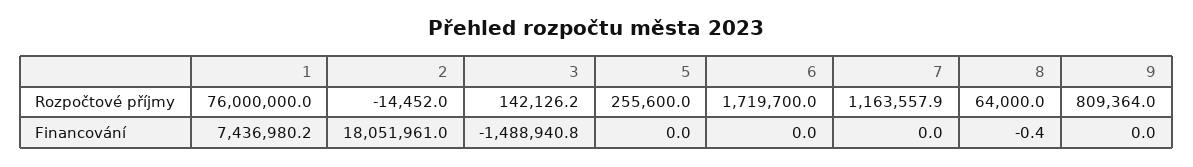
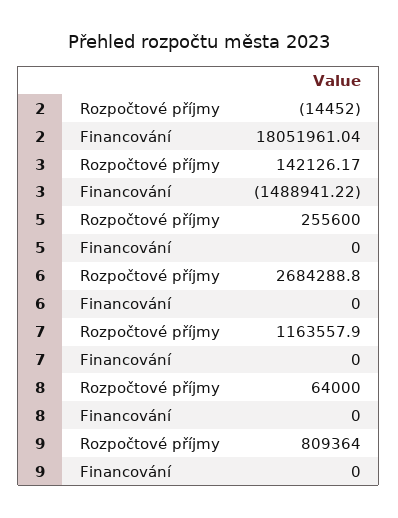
  {
-   "1": {
-     "Rozpočtové příjmy": 76000000,
-     "Financování": 7436980.2
-   },
    "2": {
      "Rozpočtové příjmy": -14452,
      "Financování": 18051961.04
    },
    "3": {
      "Rozpočtové příjmy": 142126.17,
-     "Financování": -1488940.8
+     "Financování": -1488941.22
    },
    "5": {
      "Rozpočtové příjmy": 255600,
      "Financování": 0
    },
    "6": {
-     "Rozpočtové příjmy": 1719700,
+     "Rozpočtové příjmy": 2684288.8,
      "Financování": 0
    },
    "7": {
      "Rozpočtové příjmy": 1163557.9,
      "Financování": 0
    },
    "8": {
      "Rozpočtové příjmy": 64000,
-     "Financování": -0.4
+     "Financování": 0
    },
    "9": {
      "Rozpočtové příjmy": 809364,
      "Financování": 0
    }
  }

